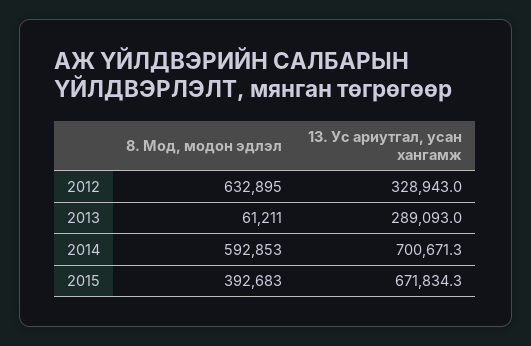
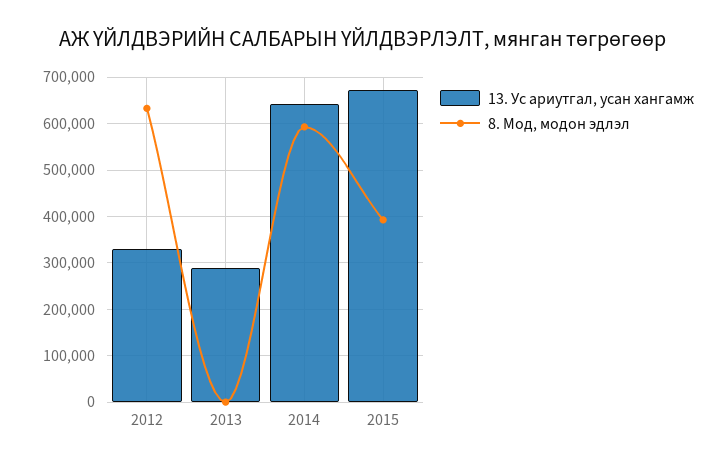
  {
    "8. Мод, модон эдлэл": {
      "2012": 632895,
-     "2013": 61211,
+     "2013": 0,
      "2014": 592853,
      "2015": 392683
    },
    "13. Ус ариутгал, усан хангамж": {
      "2012": 328943,
      "2013": 289093,
-     "2014": 700671.3,
+     "2014": 640000,
      "2015": 671834.3
    }
  }

